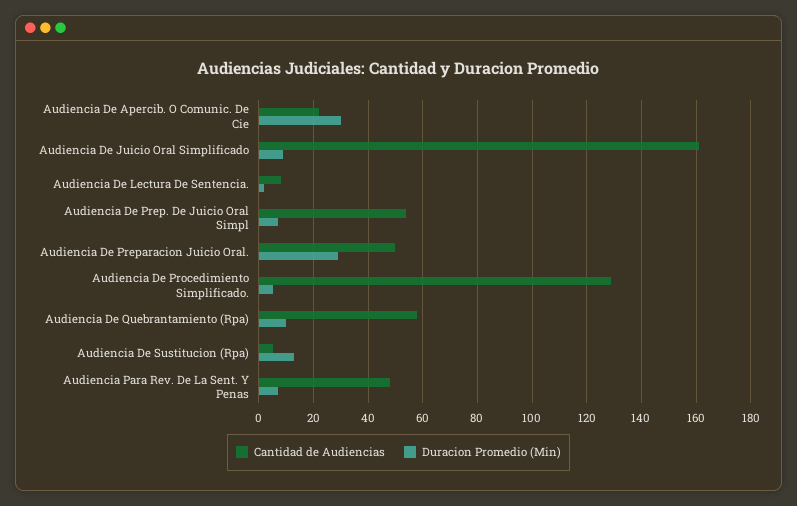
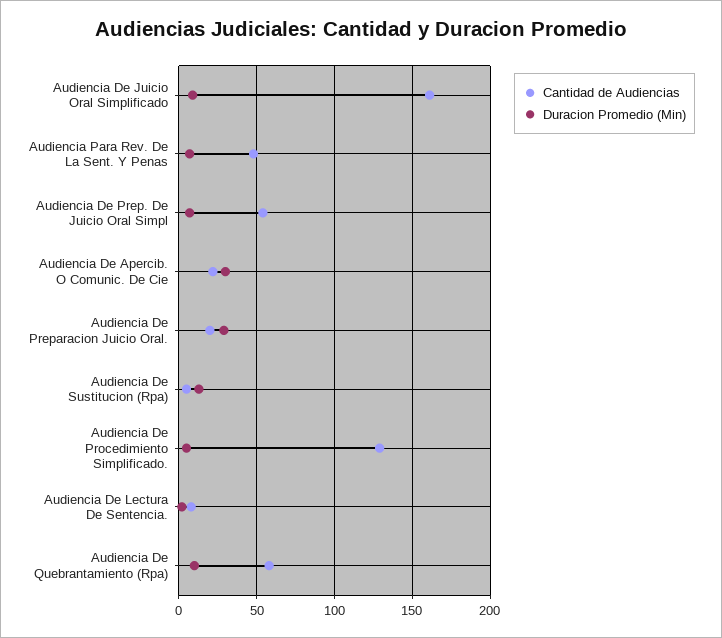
  {
    "Cantidad de Audiencias": {
      "Audiencia De Apercib. O Comunic. De Cie": 20,
      "Audiencia De Juicio Oral Simplificado": 160,
      "Audiencia De Lectura De Sentencia.": 10,
      "Audiencia De Prep. De Juicio Oral Simpl": 55,
-     "Audiencia De Preparacion Juicio Oral.": 50,
+     "Audiencia De Preparacion Juicio Oral.": 20,
      "Audiencia De Procedimiento Simplificado.": 130,
      "Audiencia De Quebrantamiento (Rpa)": 60,
      "Audiencia De Sustitucion (Rpa)": 5,
      "Audiencia Para Rev. De La Sent. Y Penas": 50
    },
    "Duracion Promedio (Min)": {
      "Audiencia De Apercib. O Comunic. De Cie": 30,
      "Audiencia De Juicio Oral Simplificado": 10,
      "Audiencia De Lectura De Sentencia.": 0,
      "Audiencia De Prep. De Juicio Oral Simpl": 5,
      "Audiencia De Preparacion Juicio Oral.": 30,
      "Audiencia De Procedimiento Simplificado.": 5,
      "Audiencia De Quebrantamiento (Rpa)": 10,
      "Audiencia De Sustitucion (Rpa)": 15,
      "Audiencia Para Rev. De La Sent. Y Penas": 5
    }
  }

